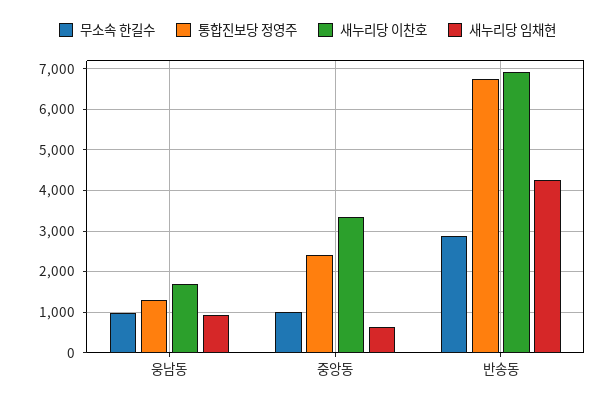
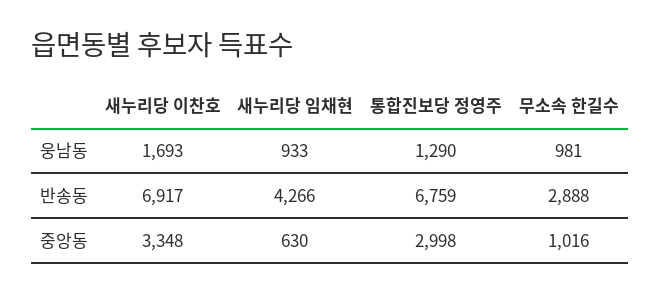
  {
    "무소속 한길수": {
      "웅남동": 981,
      "중앙동": 1016,
      "반송동": 2888
    },
    "통합진보당 정영주": {
      "웅남동": 1290,
-     "중앙동": 2400,
+     "중앙동": 2998,
      "반송동": 6759
    },
    "새누리당 이찬호": {
      "웅남동": 1693,
      "중앙동": 3348,
      "반송동": 6917
    },
    "새누리당 임채현": {
      "웅남동": 933,
      "중앙동": 630,
      "반송동": 4266
    }
  }

